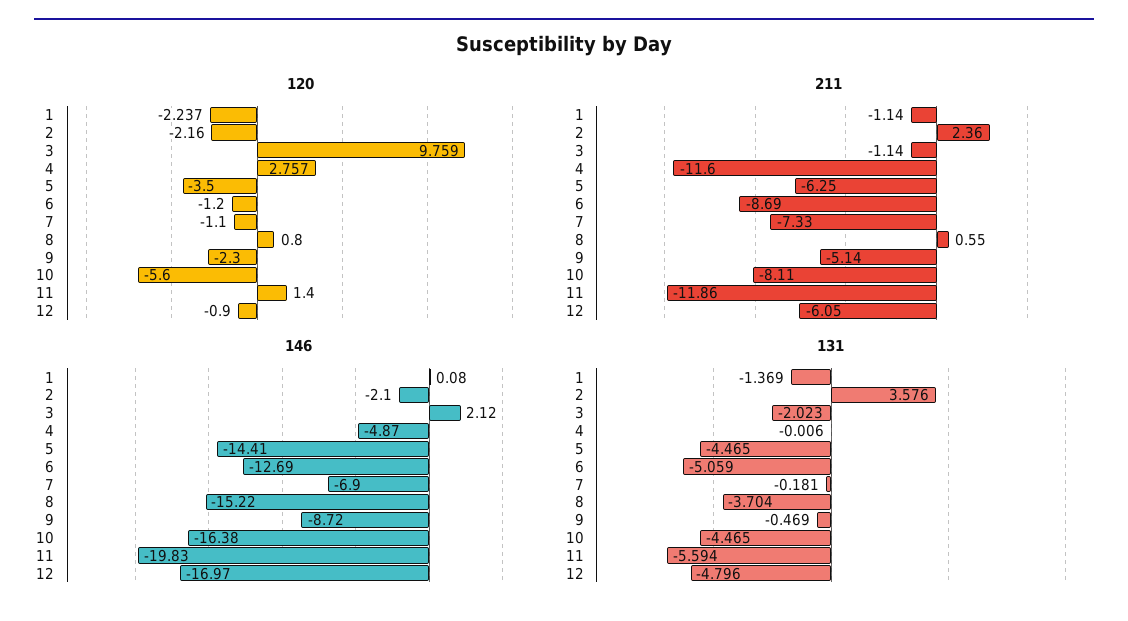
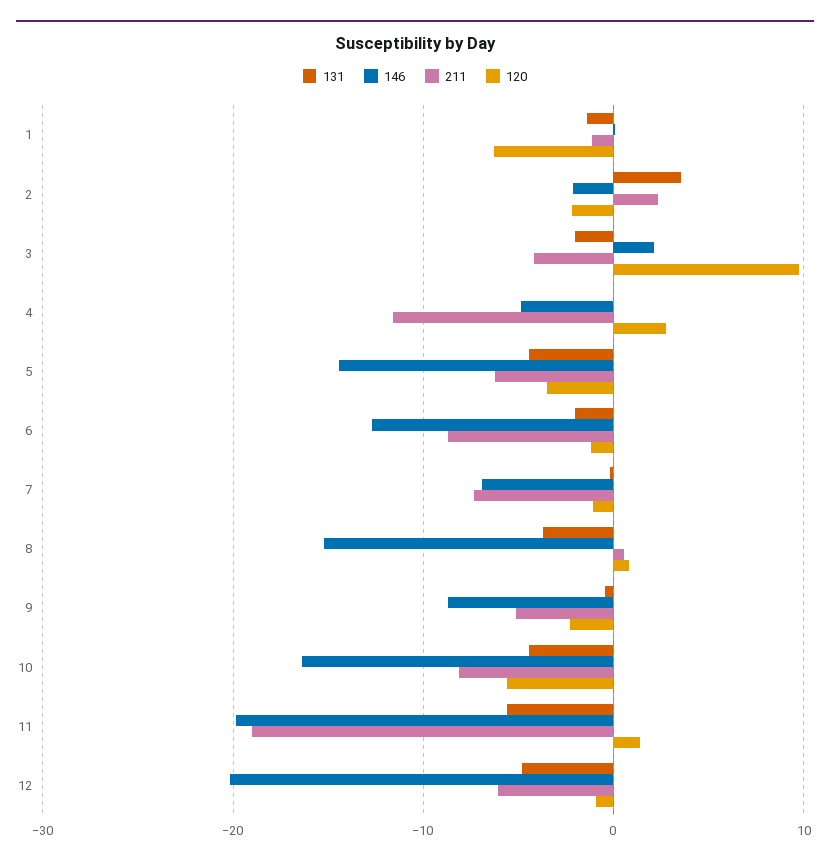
  {
    "120": {
-     "1": -2.237,
+     "1": -6,
      "2": -2.16,
      "3": 9.759,
      "4": 2.757,
      "5": -3.5,
      "6": -1.2,
      "7": -1.1,
      "8": 0.8,
      "9": -2.3,
      "10": -5.6,
      "11": 1.4,
      "12": -0.9
    },
    "211": {
      "1": -1.14,
      "2": 2.36,
-     "3": -1.14,
+     "3": -4,
      "4": -11.6,
      "5": -6.25,
      "6": -8.69,
      "7": -7.33,
      "8": 0.55,
      "9": -5.14,
      "10": -8.11,
-     "11": -11.86,
+     "11": -19,
      "12": -6.05
    },
    "146": {
      "1": 0.08,
      "2": -2.1,
      "3": 2.12,
      "4": -4.87,
      "5": -14.41,
      "6": -12.69,
      "7": -6.9,
      "8": -15.22,
      "9": -8.72,
      "10": -16.38,
      "11": -19.83,
-     "12": -16.97
+     "12": -20
    },
    "131": {
      "1": -1.369,
      "2": 3.576,
      "3": -2.023,
      "4": -0.006,
      "5": -4.465,
-     "6": -5.059,
+     "6": -2,
      "7": -0.181,
      "8": -3.704,
      "9": -0.469,
      "10": -4.465,
      "11": -5.594,
      "12": -4.796
    }
  }

